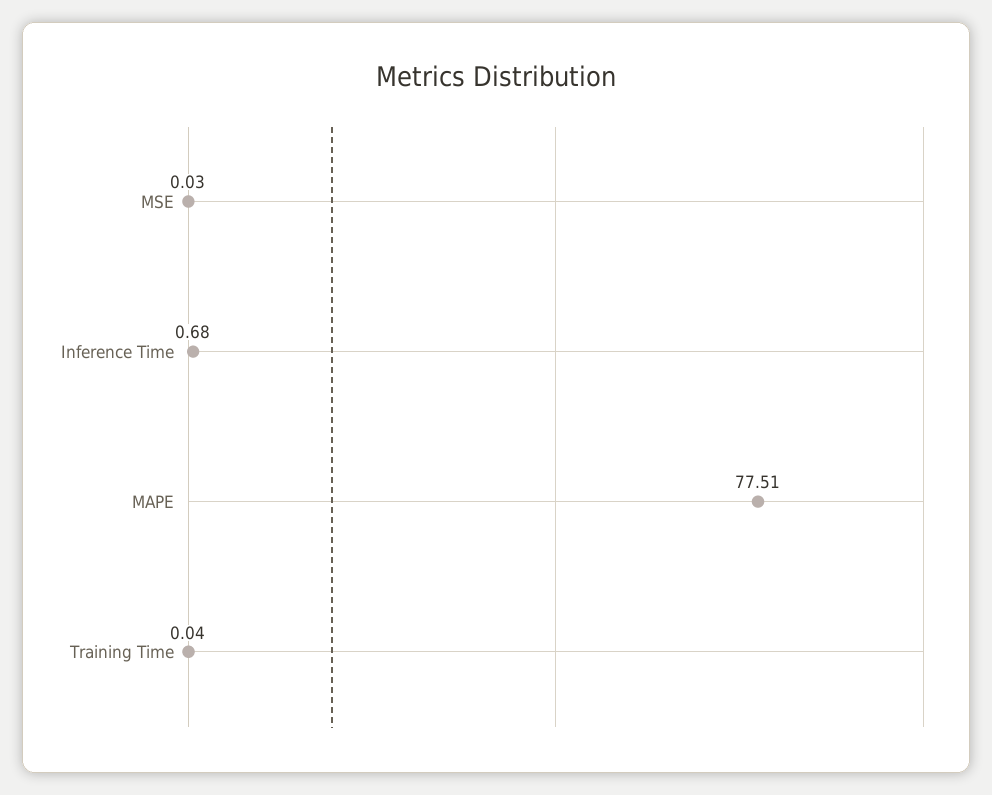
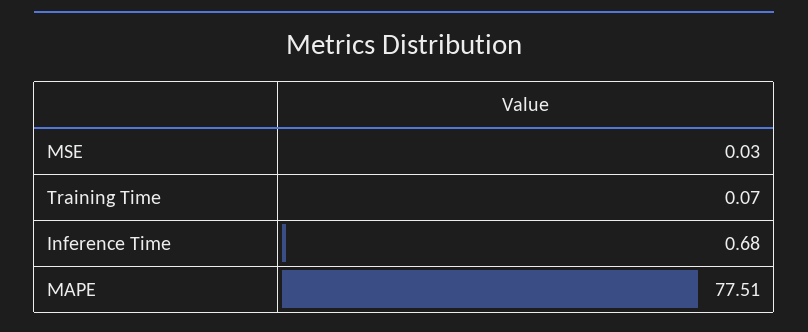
  {
    "MSE": 0.03,
    "Inference Time": 0.68,
    "MAPE": 77.51,
-   "Training Time": 0.04
+   "Training Time": 0.07
  }

